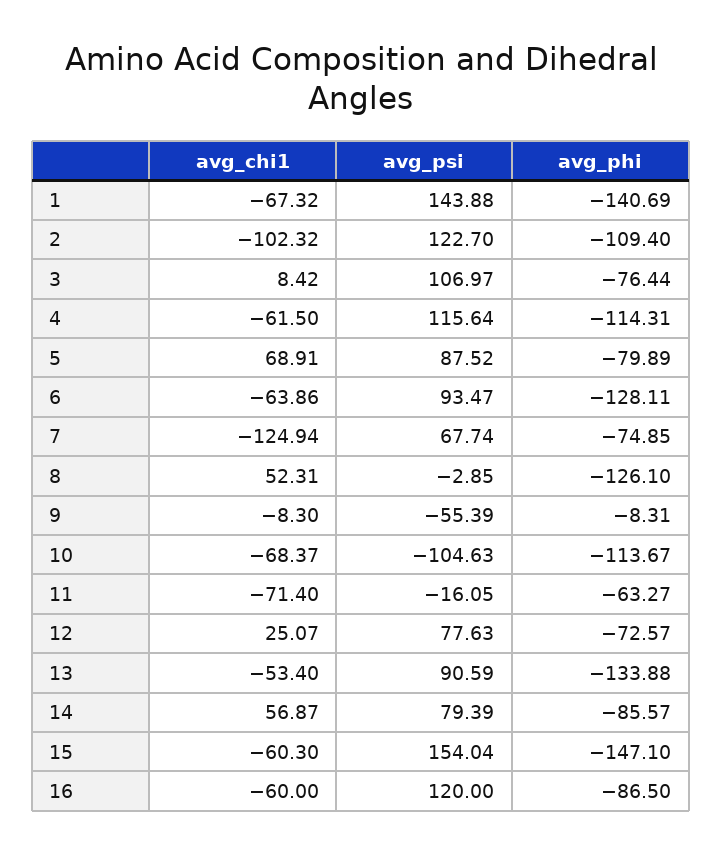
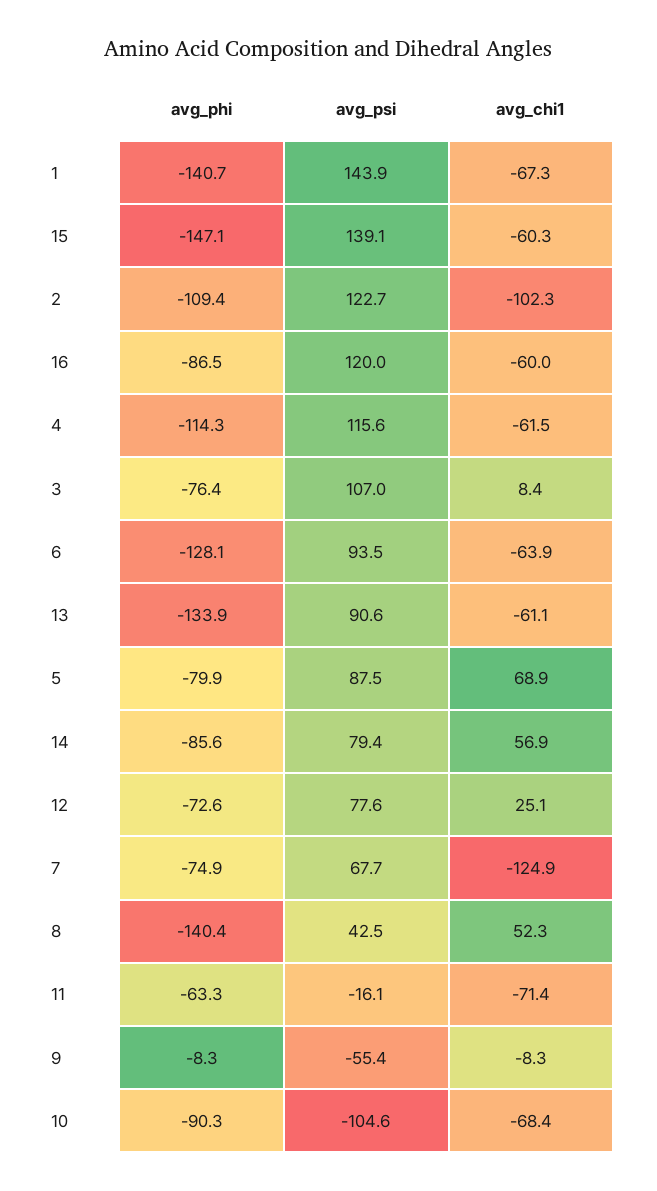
  {
    "avg_chi1": {
      "1": -67.32,
      "2": -102.32,
      "3": 8.42,
      "4": -61.5,
      "5": 68.91,
      "6": -63.86,
      "7": -124.94,
      "8": 52.31,
      "9": -8.3,
      "10": -68.37,
      "11": -71.4,
      "12": 25.07,
-     "13": -53.4,
+     "13": -61.1,
      "14": 56.87,
      "15": -60.3,
      "16": -60
    },
    "avg_psi": {
      "1": 143.88,
      "2": 122.7,
      "3": 106.97,
      "4": 115.64,
      "5": 87.52,
      "6": 93.47,
      "7": 67.74,
-     "8": -2.85,
+     "8": 42.5,
      "9": -55.39,
      "10": -104.63,
      "11": -16.05,
      "12": 77.63,
      "13": 90.59,
      "14": 79.39,
-     "15": 154.04,
+     "15": 139.1,
      "16": 120
    },
    "avg_phi": {
      "1": -140.69,
      "2": -109.4,
      "3": -76.44,
      "4": -114.31,
      "5": -79.89,
      "6": -128.11,
      "7": -74.85,
-     "8": -126.1,
+     "8": -140.4,
      "9": -8.31,
-     "10": -113.67,
+     "10": -90.3,
      "11": -63.27,
      "12": -72.57,
      "13": -133.88,
      "14": -85.57,
      "15": -147.1,
      "16": -86.5
    }
  }

